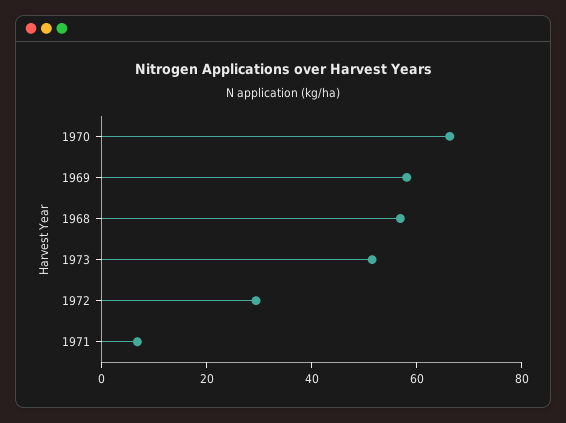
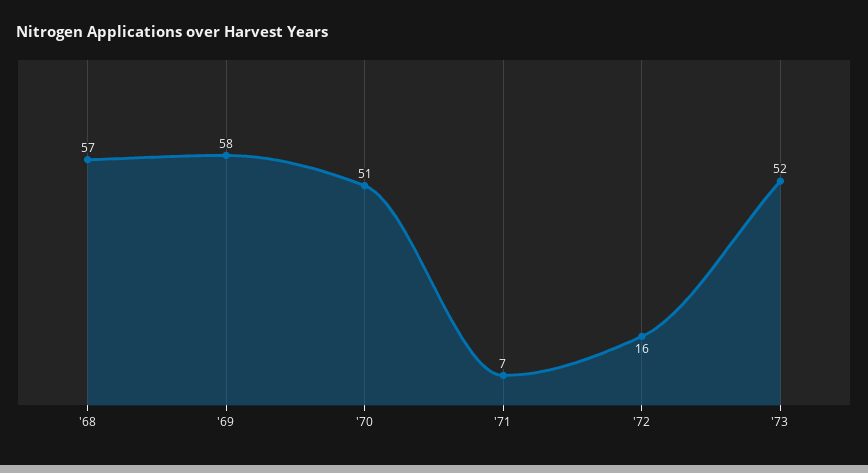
  {
-   "1970": 65,
+   "1970": 51,
    "1969": 58,
    "1968": 57,
    "1973": 52,
-   "1972": 30,
+   "1972": 16,
    "1971": 7
  }

